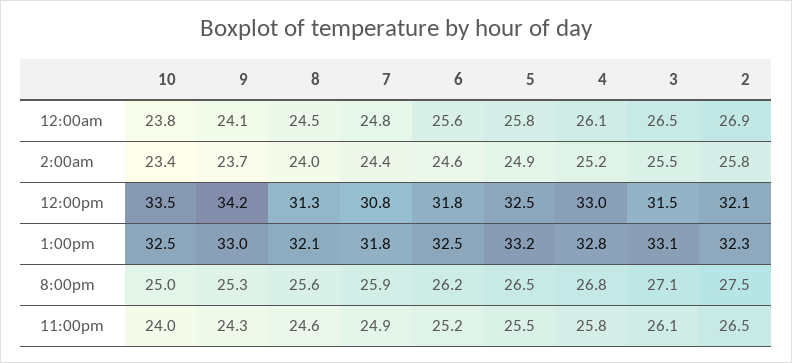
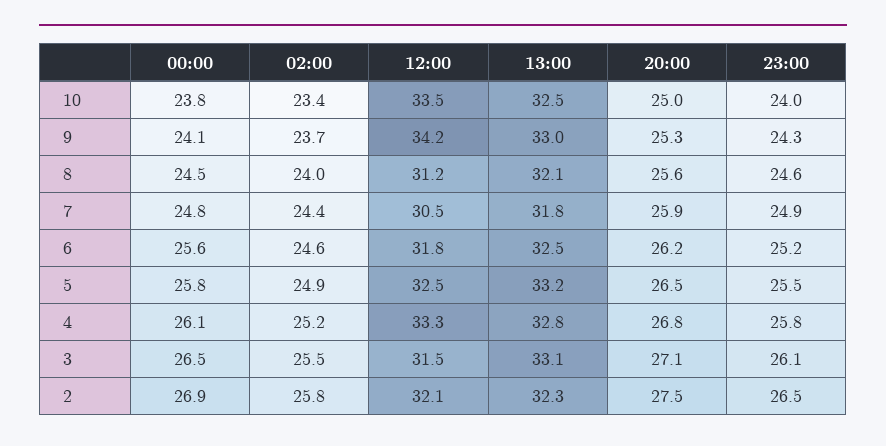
  {
    "10": {
      "12:00am": 23.8,
      "2:00am": 23.4,
      "12:00pm": 33.5,
      "1:00pm": 32.5,
      "8:00pm": 25,
      "11:00pm": 24
    },
    "9": {
      "12:00am": 24.1,
      "2:00am": 23.7,
      "12:00pm": 34.2,
      "1:00pm": 33,
      "8:00pm": 25.3,
      "11:00pm": 24.3
    },
    "8": {
      "12:00am": 24.5,
      "2:00am": 24,
-     "12:00pm": 31.3,
+     "12:00pm": 31.2,
      "1:00pm": 32.1,
      "8:00pm": 25.6,
      "11:00pm": 24.6
    },
    "7": {
      "12:00am": 24.8,
      "2:00am": 24.4,
-     "12:00pm": 30.8,
+     "12:00pm": 30.5,
      "1:00pm": 31.8,
      "8:00pm": 25.9,
      "11:00pm": 24.9
    },
    "6": {
      "12:00am": 25.6,
      "2:00am": 24.6,
      "12:00pm": 31.8,
      "1:00pm": 32.5,
      "8:00pm": 26.2,
      "11:00pm": 25.2
    },
    "5": {
      "12:00am": 25.8,
      "2:00am": 24.9,
      "12:00pm": 32.5,
      "1:00pm": 33.2,
      "8:00pm": 26.5,
      "11:00pm": 25.5
    },
    "4": {
      "12:00am": 26.1,
      "2:00am": 25.2,
-     "12:00pm": 33,
+     "12:00pm": 33.3,
      "1:00pm": 32.8,
      "8:00pm": 26.8,
      "11:00pm": 25.8
    },
    "3": {
      "12:00am": 26.5,
      "2:00am": 25.5,
      "12:00pm": 31.5,
      "1:00pm": 33.1,
      "8:00pm": 27.1,
      "11:00pm": 26.1
    },
    "2": {
      "12:00am": 26.9,
      "2:00am": 25.8,
      "12:00pm": 32.1,
      "1:00pm": 32.3,
      "8:00pm": 27.5,
      "11:00pm": 26.5
    }
  }

